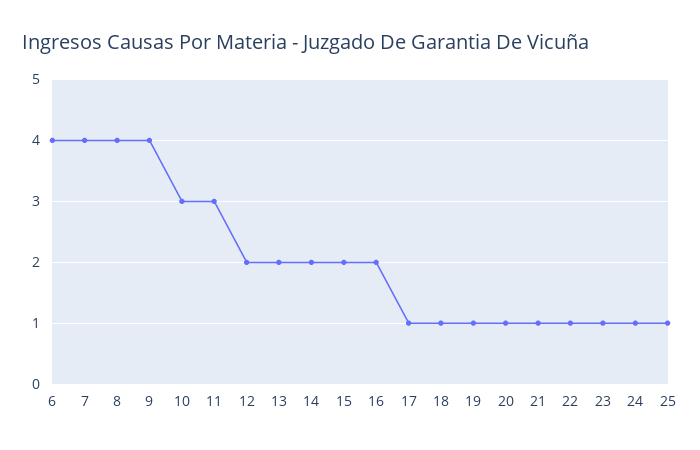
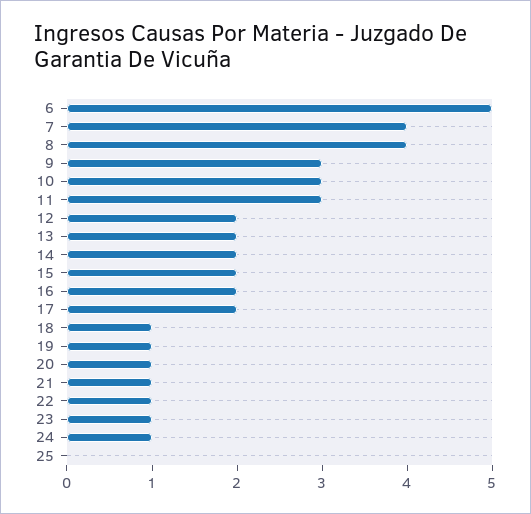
  {
-   "6": 4,
+   "6": 5,
    "7": 4,
    "8": 4,
-   "9": 4,
+   "9": 3,
    "10": 3,
    "11": 3,
    "12": 2,
    "13": 2,
    "14": 2,
    "15": 2,
    "16": 2,
-   "17": 1,
+   "17": 2,
    "18": 1,
    "19": 1,
    "20": 1,
    "21": 1,
    "22": 1,
    "23": 1,
    "24": 1,
-   "25": 1
+   "25": 0
  }

